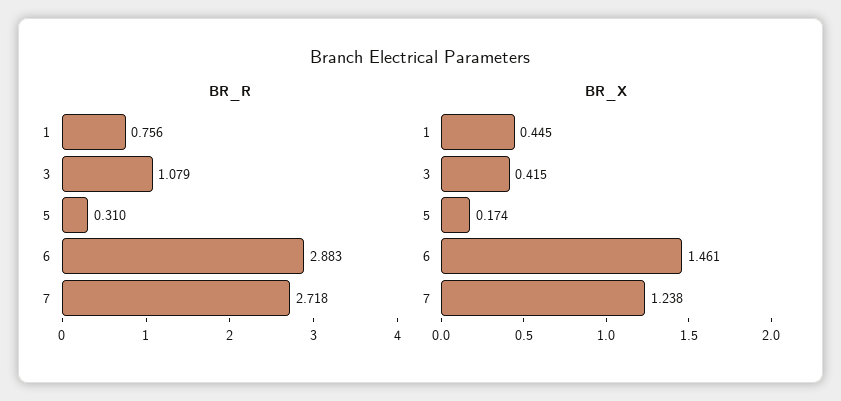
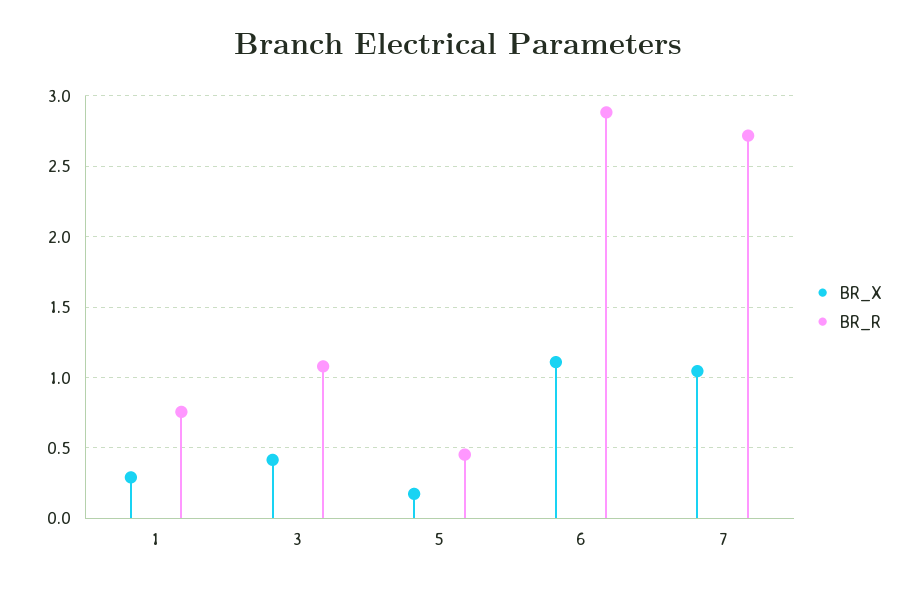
  {
    "BR_R": {
      "1": 0.756,
      "3": 1.079,
-     "5": 0.31,
+     "5": 0.45,
      "6": 2.883,
      "7": 2.718
    },
    "BR_X": {
-     "1": 0.445,
+     "1": 0.3,
      "3": 0.415,
      "5": 0.174,
-     "6": 1.461,
+     "6": 1.1,
-     "7": 1.238
+     "7": 1.05
    }
  }

